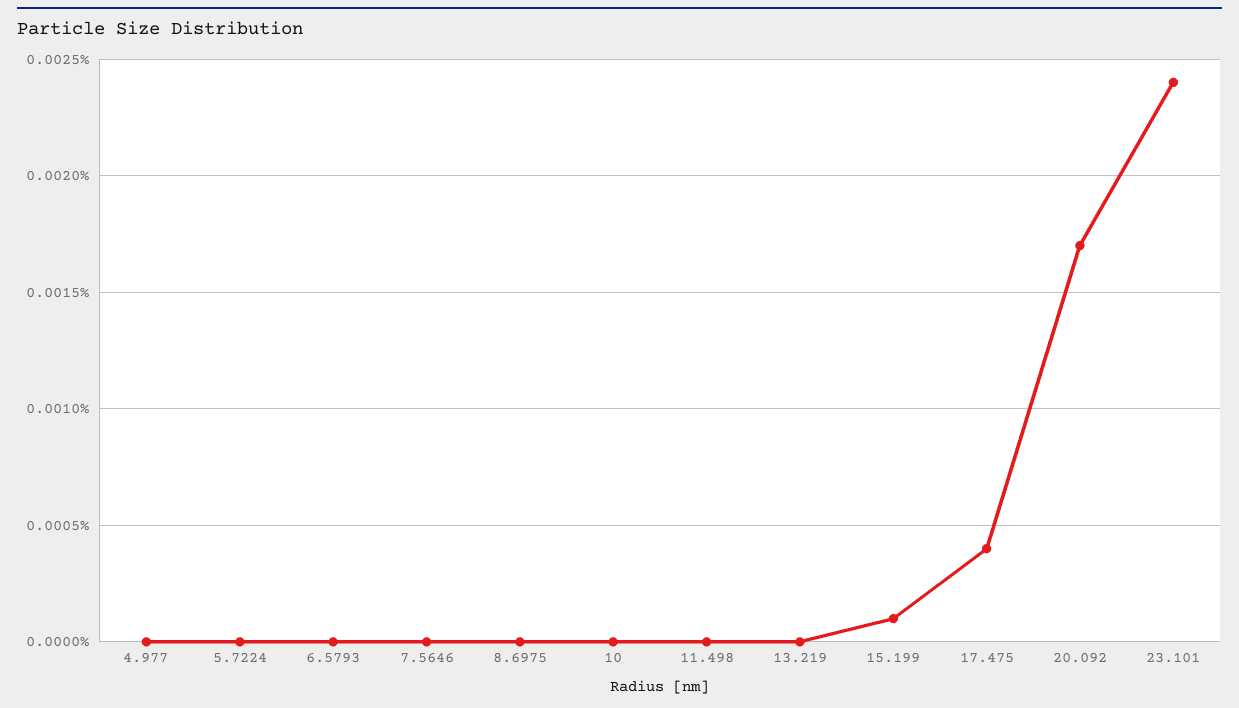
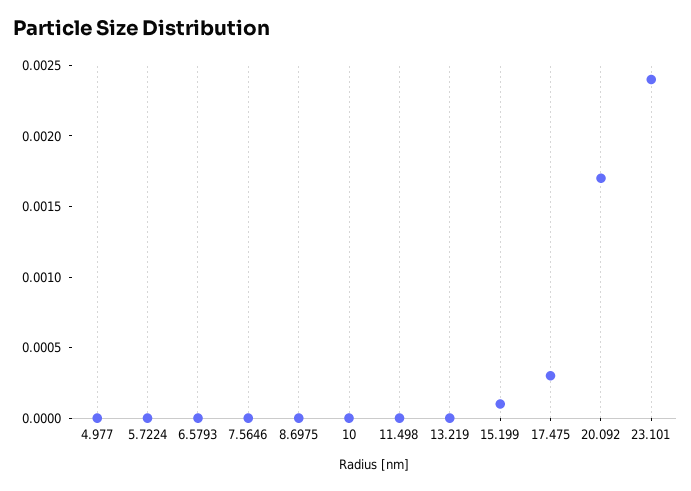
  {
    "4.977": 0,
    "5.7224": 0,
    "6.5793": 0,
    "7.5646": 0,
    "8.6975": 0,
    "10": 0,
    "11.498": 0,
    "13.219": 0,
    "15.199": 0.0001,
-   "17.475": 0.0004,
+   "17.475": 0.0003,
    "20.092": 0.0017,
    "23.101": 0.0024
  }

